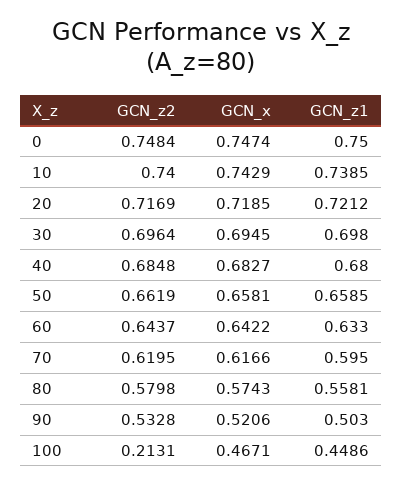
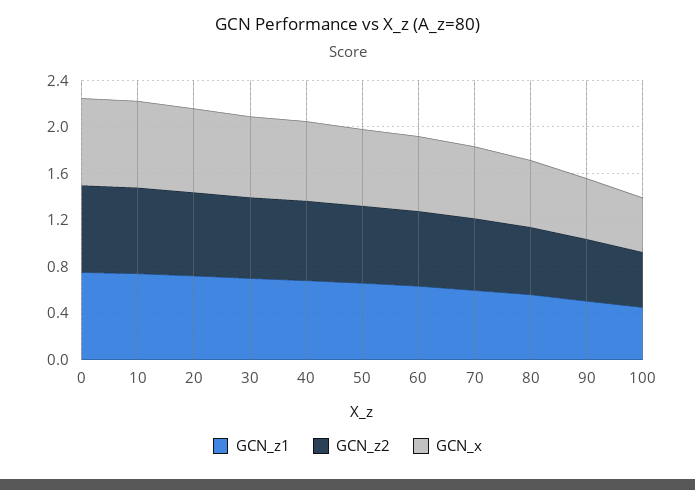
  {
    "GCN_z2": {
      "0": 0.7484,
      "10": 0.74,
      "20": 0.7169,
      "30": 0.6964,
      "40": 0.6848,
      "50": 0.6619,
      "60": 0.6437,
      "70": 0.6195,
      "80": 0.5798,
      "90": 0.5328,
-     "100": 0.2131
+     "100": 0.5
    },
    "GCN_x": {
      "0": 0.7474,
      "10": 0.7429,
      "20": 0.7185,
      "30": 0.6945,
      "40": 0.6827,
      "50": 0.6581,
      "60": 0.6422,
      "70": 0.6166,
      "80": 0.5743,
      "90": 0.5206,
      "100": 0.4671
    },
    "GCN_z1": {
      "0": 0.75,
      "10": 0.7385,
      "20": 0.7212,
      "30": 0.698,
      "40": 0.68,
      "50": 0.6585,
      "60": 0.633,
      "70": 0.595,
      "80": 0.5581,
      "90": 0.503,
      "100": 0.4486
    }
  }

